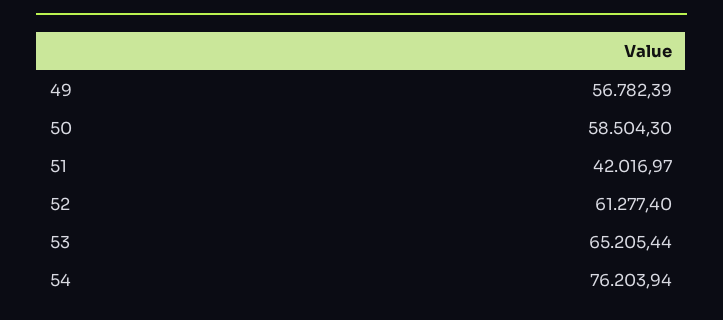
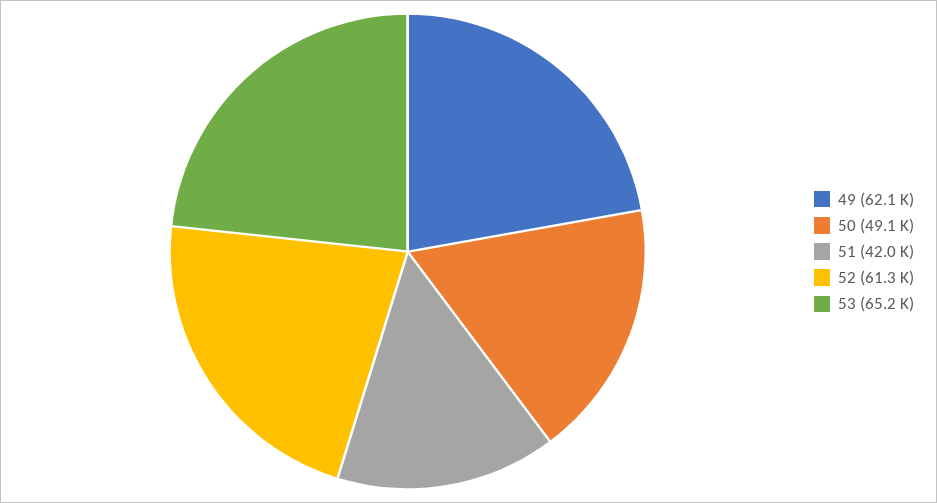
  {
-   "49": 56782.39,
+   "49": 62100,
-   "50": 58504.3,
+   "50": 49100,
    "51": 42016.97,
    "52": 61277.4,
-   "53": 65205.44,
+   "53": 65205.44
-   "54": 76203.94
  }

